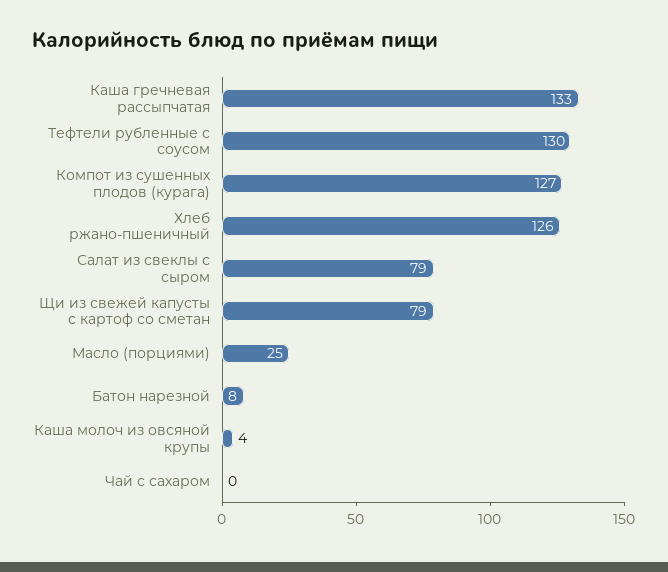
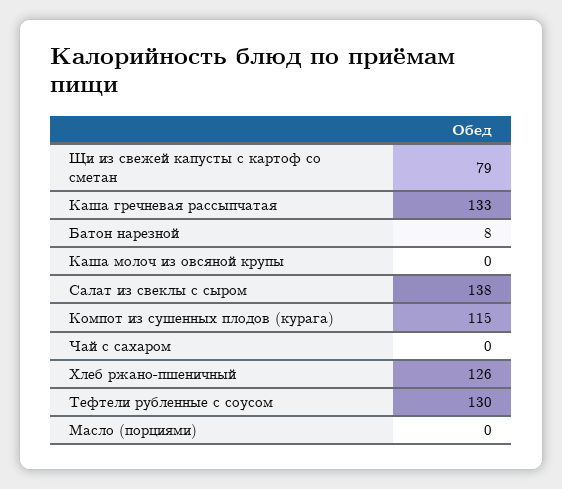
  {
    "Каша гречневая рассыпчатая": 133,
    "Тефтели рубленные с соусом": 130,
-   "Компот из сушенных плодов (курага)": 127,
+   "Компот из сушенных плодов (курага)": 115,
    "Хлеб ржано-пшеничный": 126,
-   "Салат из свеклы с сыром": 79,
+   "Салат из свеклы с сыром": 138,
    "Щи из свежей капусты с картоф со сметан": 79,
-   "Масло (порциями)": 25,
+   "Масло (порциями)": 0,
    "Батон нарезной": 8,
-   "Каша молоч из овсяной крупы": 4,
+   "Каша молоч из овсяной крупы": 0,
    "Чай с сахаром": 0
  }

